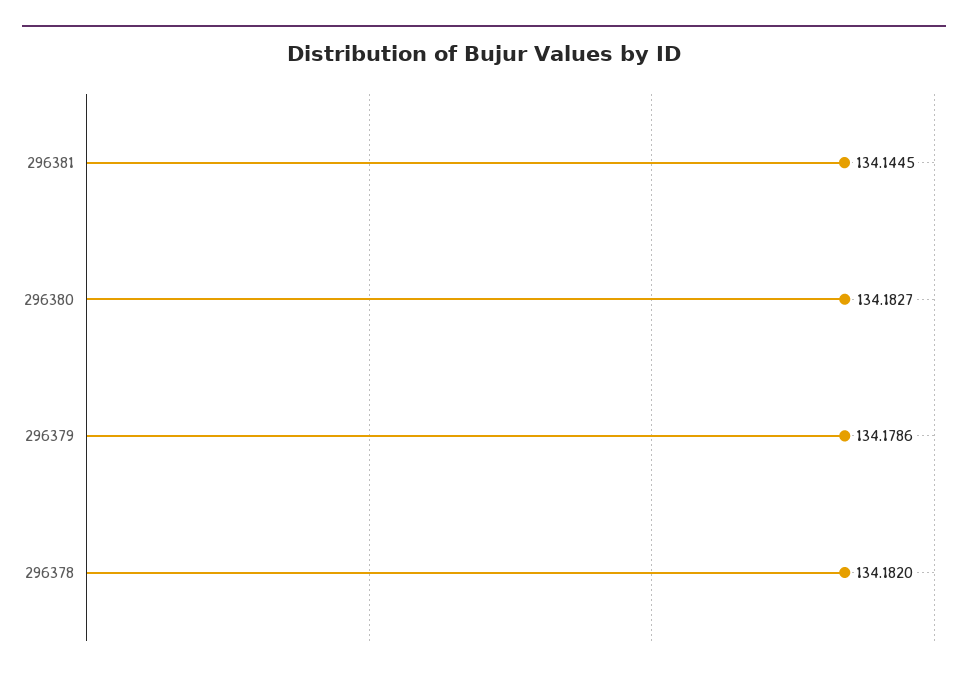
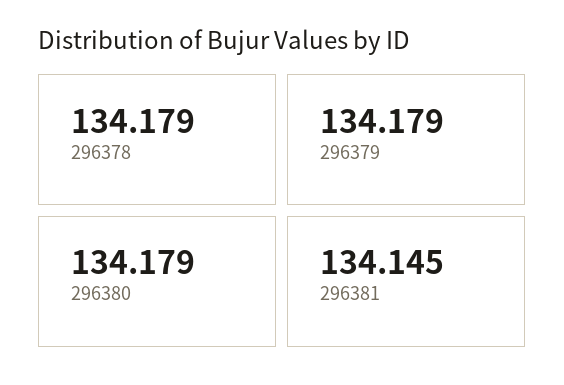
  {
    "296381": 134.1445,
-   "296380": 134.1827,
+   "296380": 134.179,
    "296379": 134.1786,
-   "296378": 134.182
+   "296378": 134.179
  }

